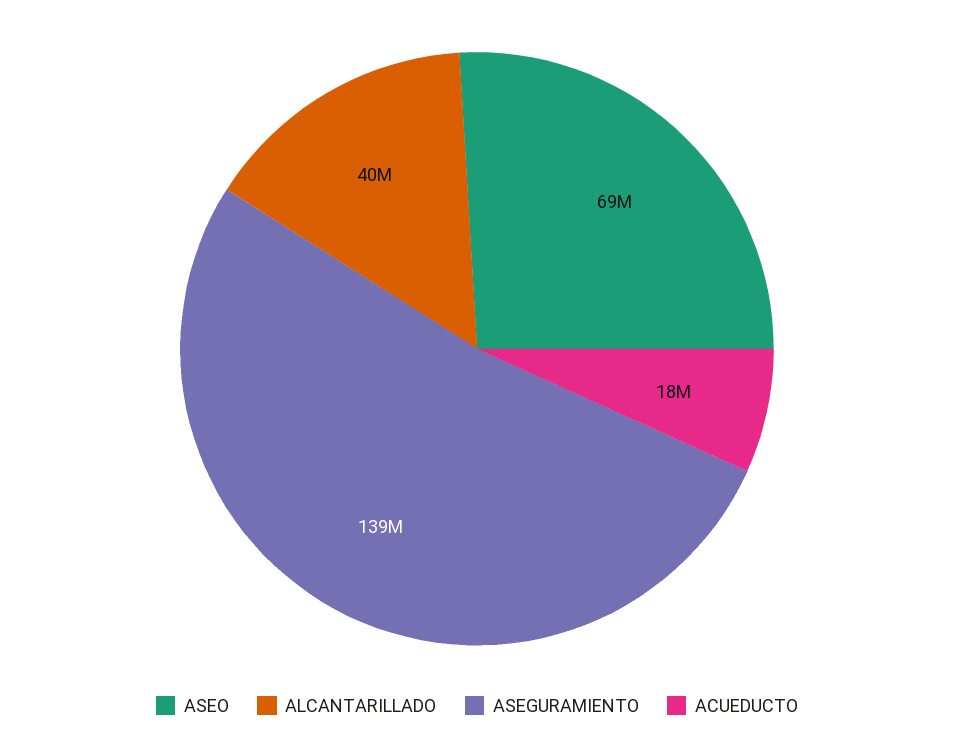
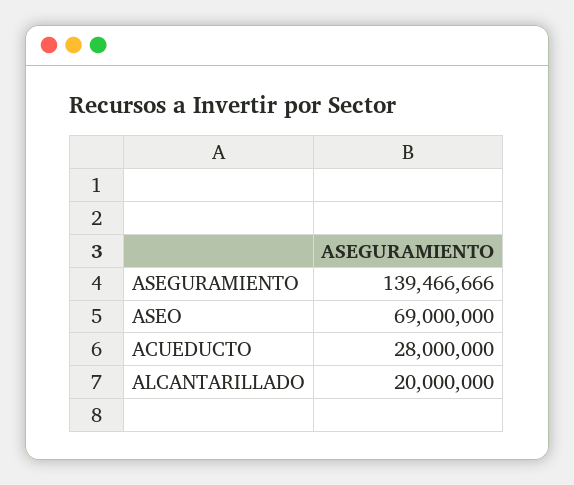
  {
    "ASEO": 69000000,
-   "ALCANTARILLADO": 40000000,
+   "ALCANTARILLADO": 20000000,
    "ASEGURAMIENTO": 139466666,
-   "ACUEDUCTO": 18000000
+   "ACUEDUCTO": 28000000
  }

